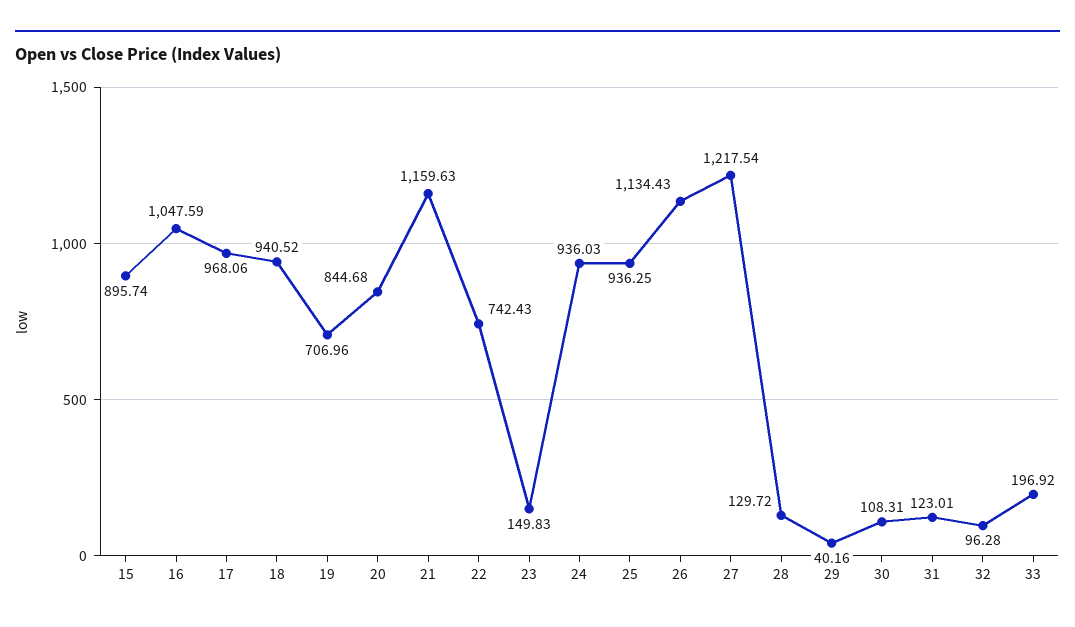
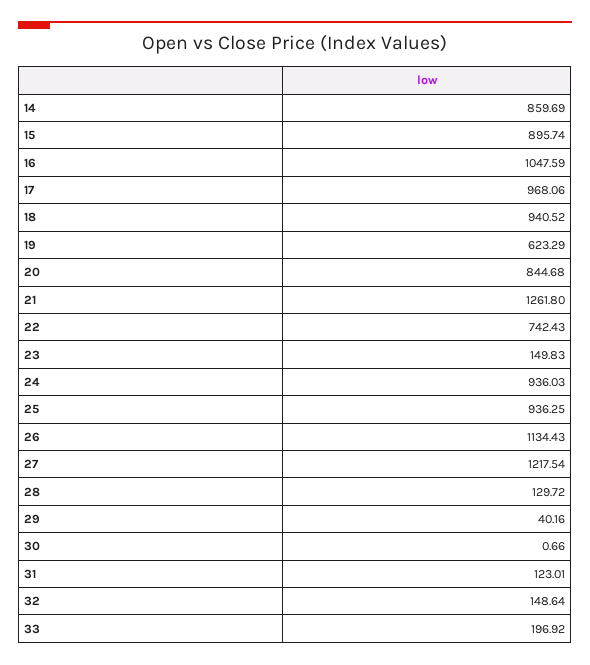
  {
    "15": 895.74,
    "16": 1047.59,
    "17": 968.06,
    "18": 940.52,
-   "19": 706.96,
+   "19": 623.29,
    "20": 844.68,
-   "21": 1159.63,
+   "21": 1261.8,
    "22": 742.43,
    "23": 149.83,
    "24": 936.03,
    "25": 936.25,
    "26": 1134.43,
    "27": 1217.54,
    "28": 129.72,
    "29": 40.16,
-   "30": 108.31,
+   "30": 0.66,
    "31": 123.01,
-   "32": 96.28,
+   "32": 148.64,
-   "33": 196.92
+   "33": 196.92,
+   "14": 859.69
  }

